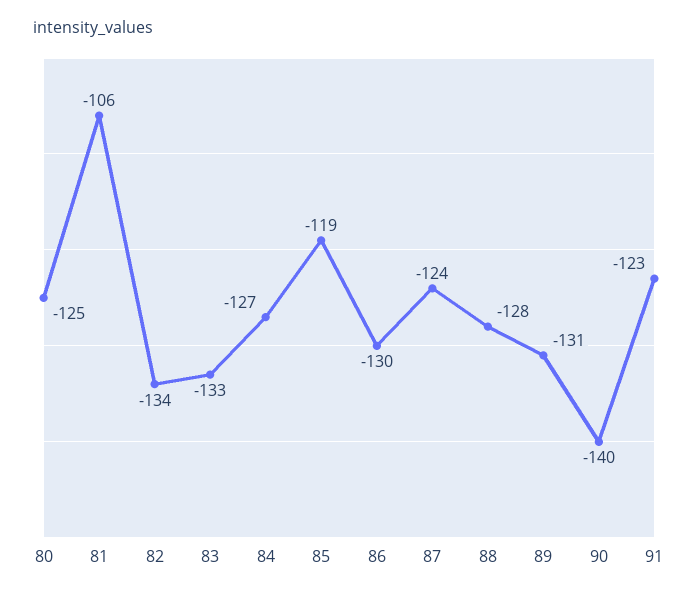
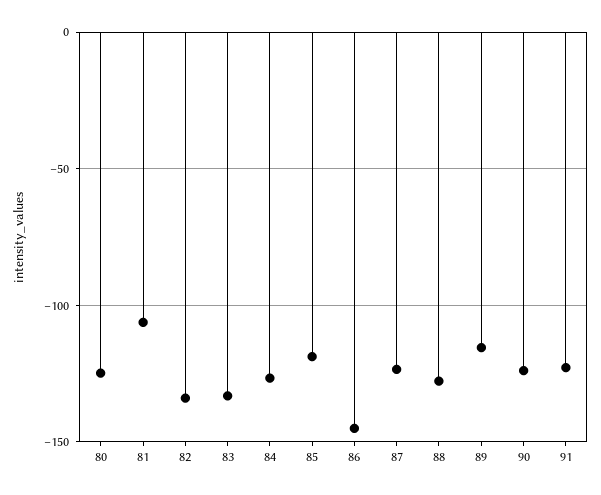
  {
    "80": -125,
    "81": -106,
    "82": -134,
    "83": -133,
    "84": -127,
    "85": -119,
-   "86": -130,
+   "86": -145,
    "87": -124,
    "88": -128,
-   "89": -131,
+   "89": -115,
-   "90": -140,
+   "90": -125,
    "91": -123
  }

